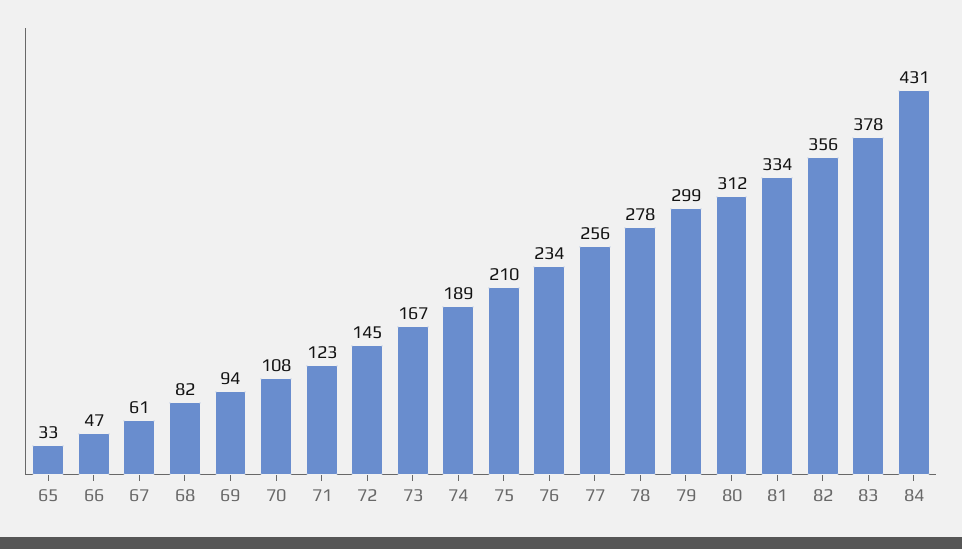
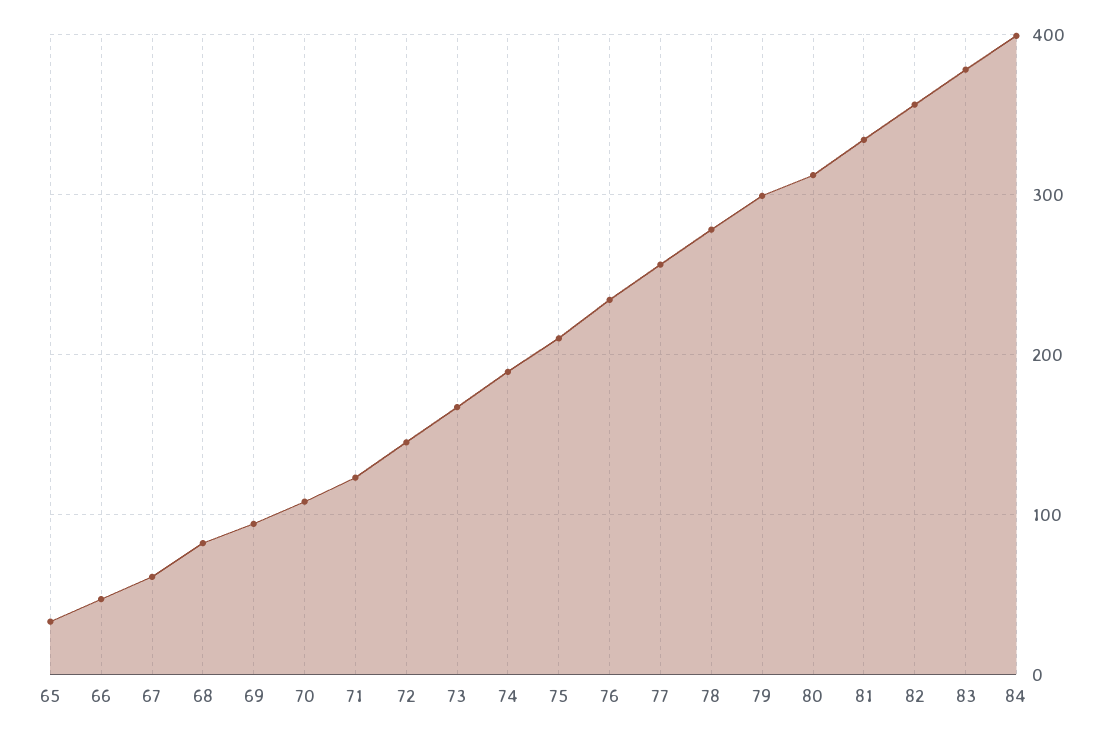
  {
    "65": 33,
    "66": 47,
    "67": 61,
    "68": 82,
    "69": 94,
    "70": 108,
    "71": 123,
    "72": 145,
    "73": 167,
    "74": 189,
    "75": 210,
    "76": 234,
    "77": 256,
    "78": 278,
    "79": 299,
    "80": 312,
    "81": 334,
    "82": 356,
    "83": 378,
-   "84": 431
+   "84": 400
  }

